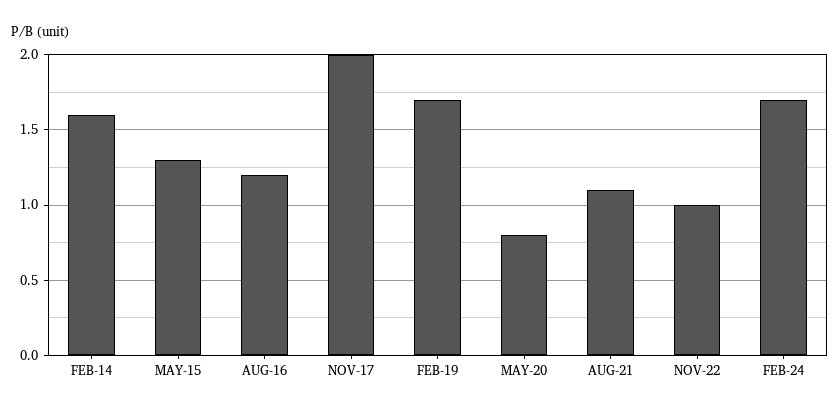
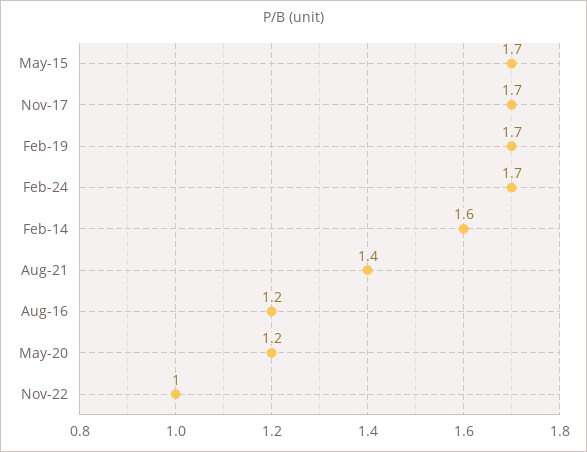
  {
    "FEB-14": 1.6,
-   "MAY-15": 1.3,
+   "MAY-15": 1.7,
    "AUG-16": 1.2,
-   "NOV-17": 2,
+   "NOV-17": 1.7,
    "FEB-19": 1.7,
-   "MAY-20": 0.8,
+   "MAY-20": 1.2,
-   "AUG-21": 1.1,
+   "AUG-21": 1.4,
    "NOV-22": 1,
    "FEB-24": 1.7
  }

